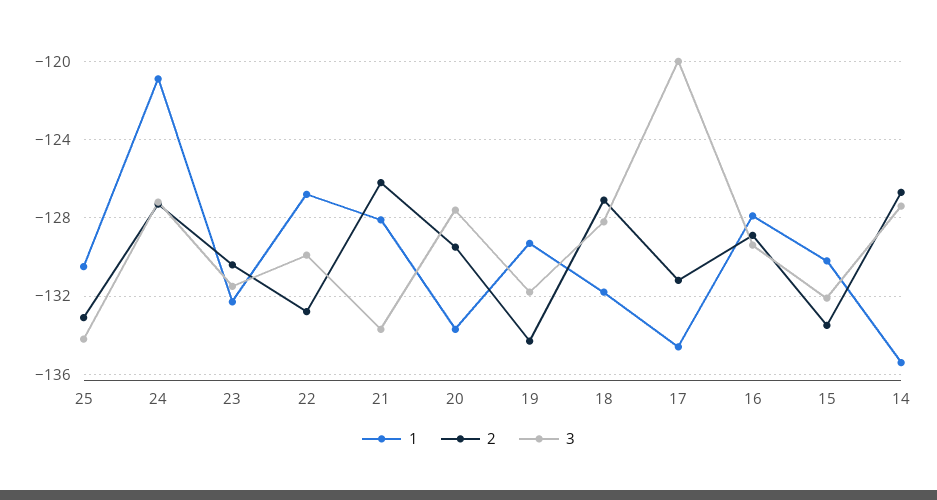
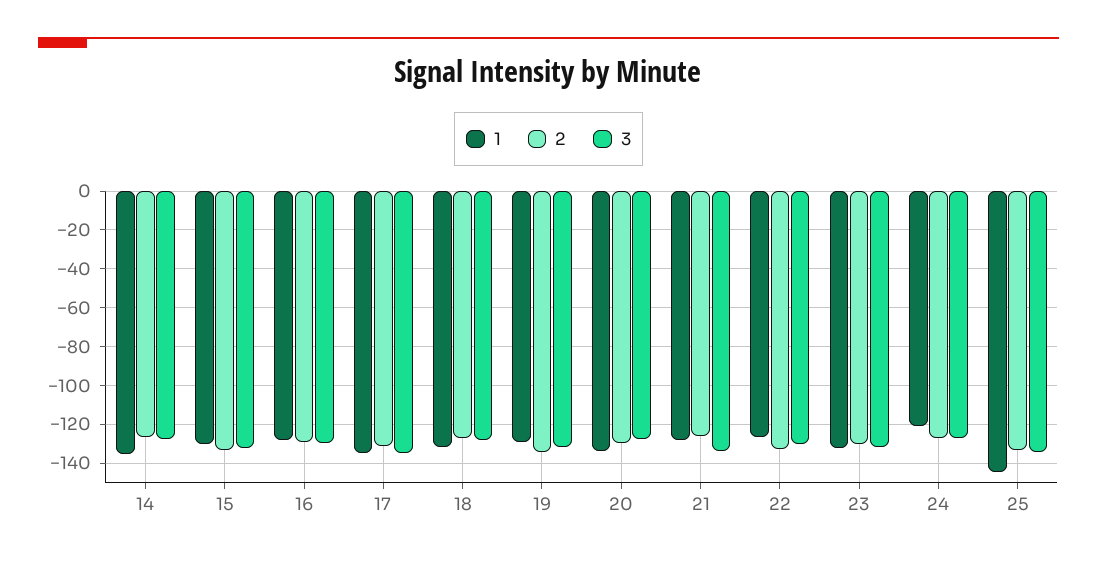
  {
    "1": {
-     "25": -130.5,
+     "25": -145,
      "24": -121,
      "23": -132.5,
      "22": -127,
      "21": -128,
      "20": -133.5,
      "19": -129.5,
      "18": -132,
      "17": -134.5,
      "16": -128,
      "15": -130,
      "14": -135.5
    },
    "2": {
      "25": -133,
      "24": -127.5,
      "23": -130.5,
      "22": -133,
      "21": -126,
      "20": -129.5,
      "19": -134.5,
      "18": -127,
      "17": -131,
      "16": -129,
      "15": -133.5,
      "14": -126.5
    },
    "3": {
      "25": -134,
      "24": -127,
      "23": -131.5,
      "22": -130,
      "21": -133.5,
      "20": -127.5,
      "19": -132,
      "18": -128,
-     "17": -120,
+     "17": -135,
      "16": -129.5,
      "15": -132,
      "14": -127.5
    }
  }

